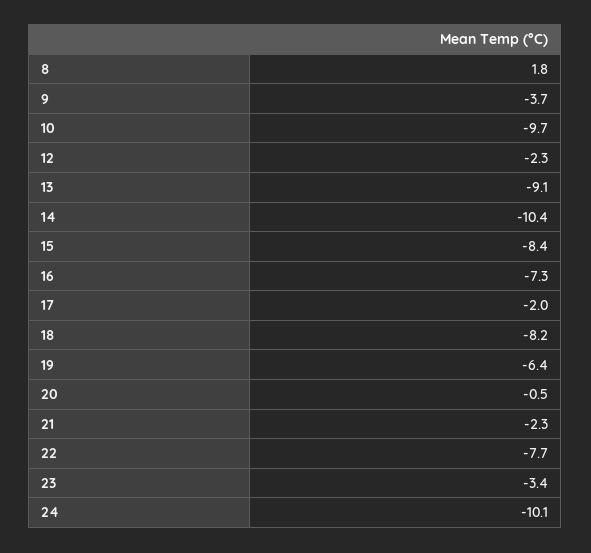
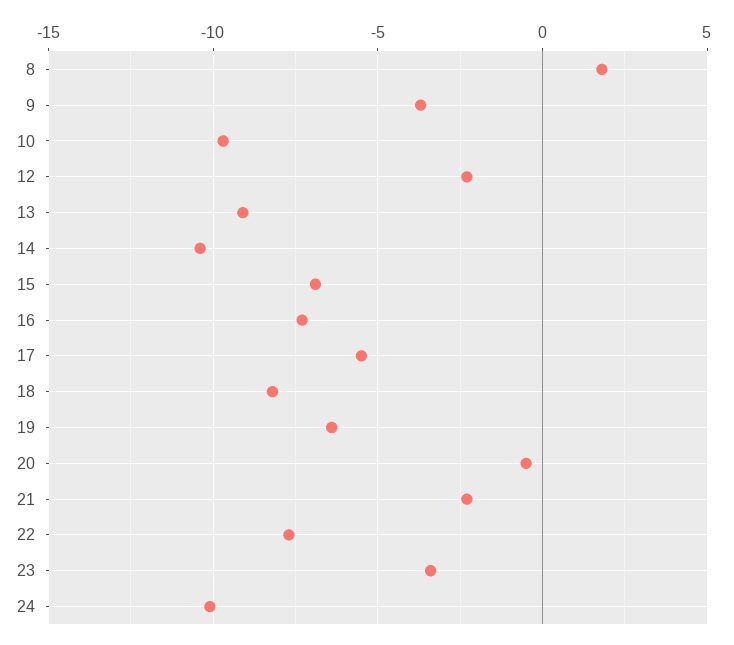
  {
    "8": 1.8,
    "9": -3.7,
    "10": -9.7,
    "12": -2.3,
    "13": -9.1,
    "14": -10.4,
-   "15": -8.4,
+   "15": -7,
    "16": -7.3,
-   "17": -2,
+   "17": -5.5,
    "18": -8.2,
    "19": -6.4,
    "20": -0.5,
    "21": -2.3,
    "22": -7.7,
    "23": -3.4,
    "24": -10.1
  }

